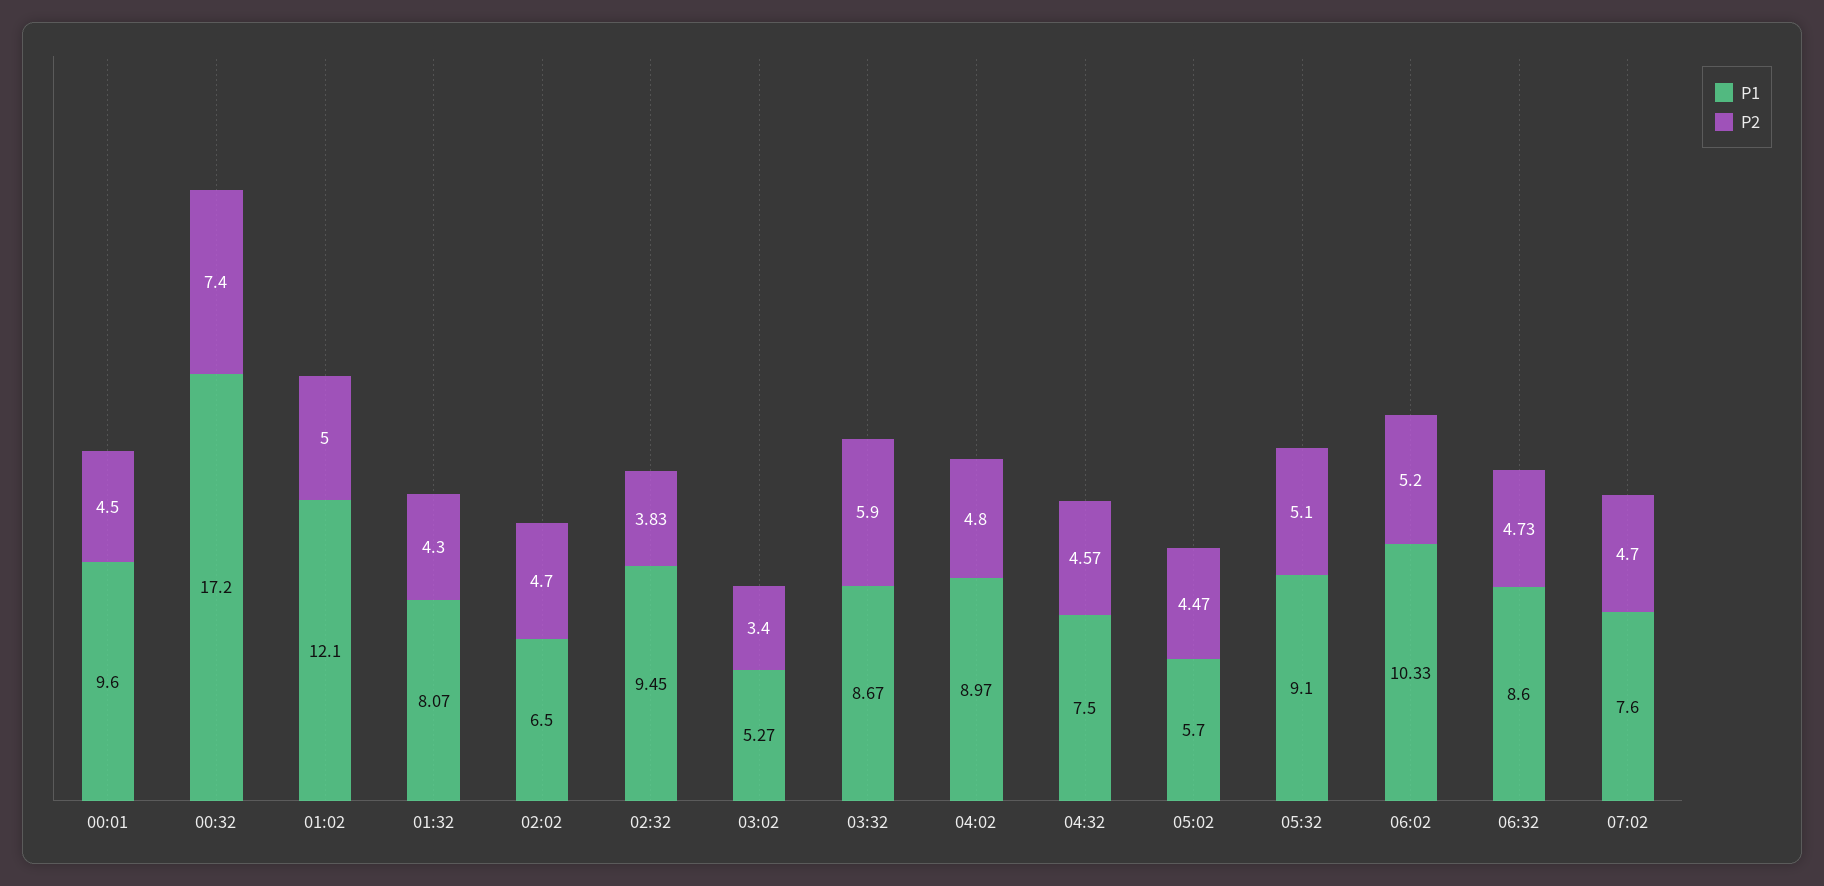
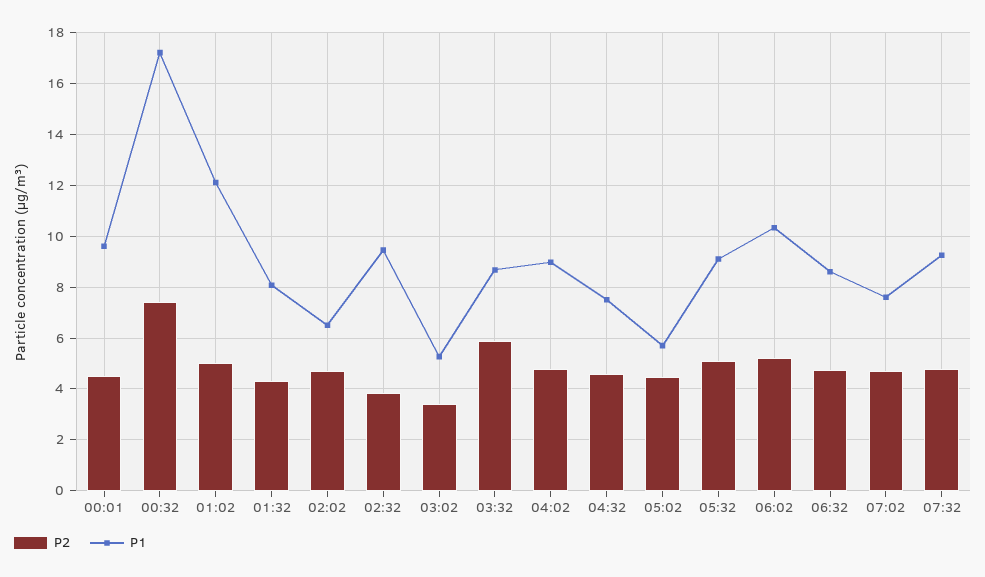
  {
    "P1": {
      "00:01": 9.6,
      "00:32": 17.2,
      "01:02": 12.1,
      "01:32": 8.07,
      "02:02": 6.5,
      "02:32": 9.45,
      "03:02": 5.27,
      "03:32": 8.67,
      "04:02": 8.97,
      "04:32": 7.5,
      "05:02": 5.7,
      "05:32": 9.1,
      "06:02": 10.33,
      "06:32": 8.6,
-     "07:02": 7.6
+     "07:02": 7.6,
+     "07:32": 9.25
    },
    "P2": {
      "00:01": 4.5,
      "00:32": 7.4,
      "01:02": 5,
      "01:32": 4.3,
      "02:02": 4.7,
      "02:32": 3.83,
      "03:02": 3.4,
      "03:32": 5.9,
      "04:02": 4.8,
      "04:32": 4.57,
      "05:02": 4.47,
      "05:32": 5.1,
      "06:02": 5.2,
      "06:32": 4.73,
-     "07:02": 4.7
+     "07:02": 4.7,
+     "07:32": 4.75
    }
  }

